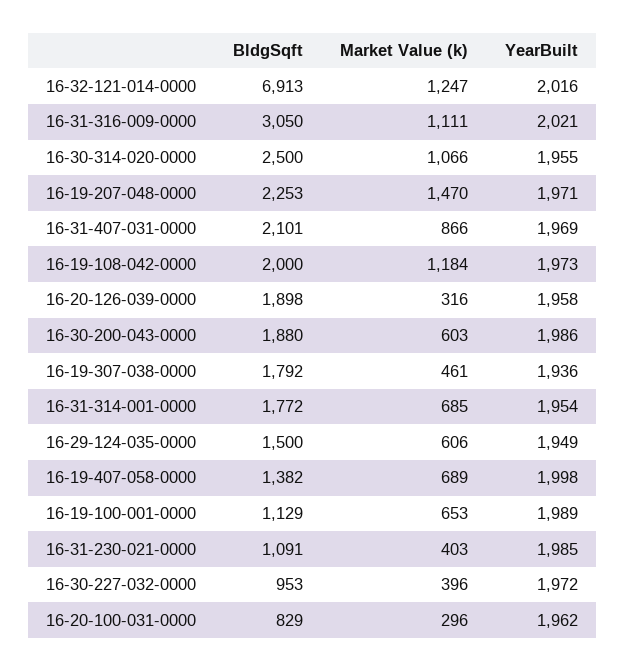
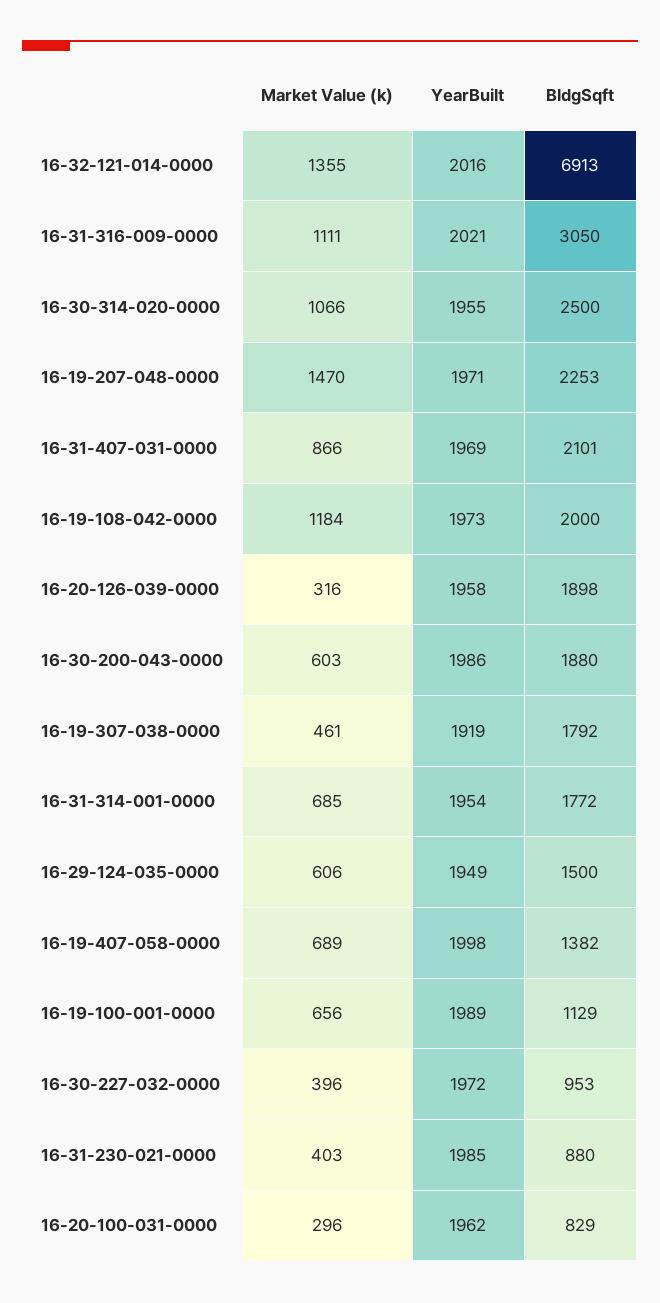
  {
    "BldgSqft": {
      "16-32-121-014-0000": 6913,
      "16-31-316-009-0000": 3050,
      "16-30-314-020-0000": 2500,
      "16-19-207-048-0000": 2253,
      "16-31-407-031-0000": 2101,
      "16-19-108-042-0000": 2000,
      "16-20-126-039-0000": 1898,
      "16-30-200-043-0000": 1880,
      "16-19-307-038-0000": 1792,
      "16-31-314-001-0000": 1772,
      "16-29-124-035-0000": 1500,
      "16-19-407-058-0000": 1382,
      "16-19-100-001-0000": 1129,
-     "16-31-230-021-0000": 1091,
+     "16-31-230-021-0000": 880,
      "16-30-227-032-0000": 953,
      "16-20-100-031-0000": 829
    },
    "Market Value (k)": {
-     "16-32-121-014-0000": 1247,
+     "16-32-121-014-0000": 1355,
      "16-31-316-009-0000": 1111,
      "16-30-314-020-0000": 1066,
      "16-19-207-048-0000": 1470,
      "16-31-407-031-0000": 866,
      "16-19-108-042-0000": 1184,
      "16-20-126-039-0000": 316,
      "16-30-200-043-0000": 603,
      "16-19-307-038-0000": 461,
      "16-31-314-001-0000": 685,
      "16-29-124-035-0000": 606,
      "16-19-407-058-0000": 689,
-     "16-19-100-001-0000": 653,
+     "16-19-100-001-0000": 656,
      "16-31-230-021-0000": 403,
      "16-30-227-032-0000": 396,
      "16-20-100-031-0000": 296
    },
    "YearBuilt": {
      "16-32-121-014-0000": 2016,
      "16-31-316-009-0000": 2021,
      "16-30-314-020-0000": 1955,
      "16-19-207-048-0000": 1971,
      "16-31-407-031-0000": 1969,
      "16-19-108-042-0000": 1973,
      "16-20-126-039-0000": 1958,
      "16-30-200-043-0000": 1986,
-     "16-19-307-038-0000": 1936,
+     "16-19-307-038-0000": 1919,
      "16-31-314-001-0000": 1954,
      "16-29-124-035-0000": 1949,
      "16-19-407-058-0000": 1998,
      "16-19-100-001-0000": 1989,
      "16-31-230-021-0000": 1985,
      "16-30-227-032-0000": 1972,
      "16-20-100-031-0000": 1962
    }
  }

